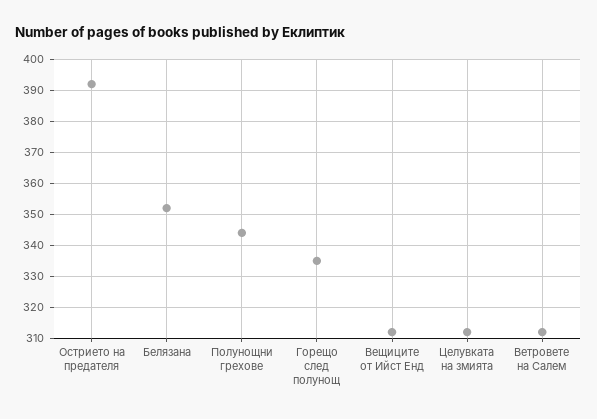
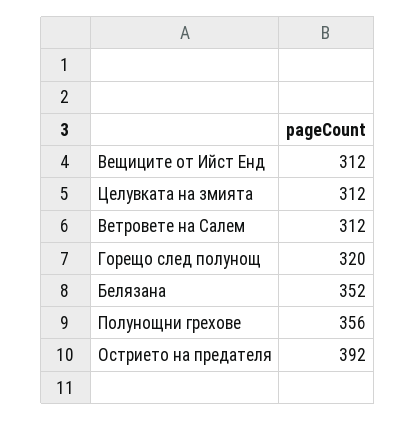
  {
    "Острието на предателя": 392,
    "Белязана": 352,
-   "Полунощни грехове": 345,
+   "Полунощни грехове": 356,
-   "Горещо след полунощ": 335,
+   "Горещо след полунощ": 320,
    "Вещиците от Ийст Енд": 312,
    "Целувката на змията": 312,
    "Ветровете на Салем": 312
  }

